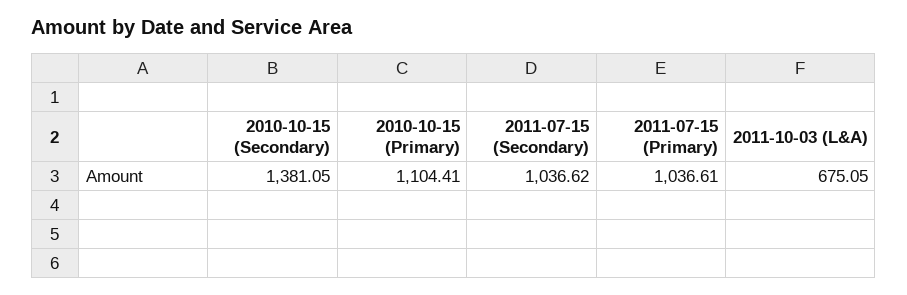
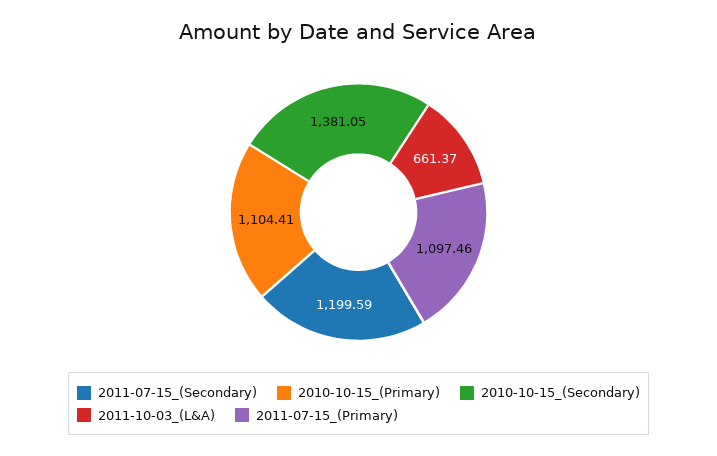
  {
    "2010-10-15 (Secondary)": 1381.05,
    "2010-10-15 (Primary)": 1104.41,
-   "2011-07-15 (Secondary)": 1036.62,
+   "2011-07-15 (Secondary)": 1199.59,
-   "2011-07-15 (Primary)": 1036.61,
+   "2011-07-15 (Primary)": 1097.46,
-   "2011-10-03 (L&A)": 675.05
+   "2011-10-03 (L&A)": 661.37
  }

